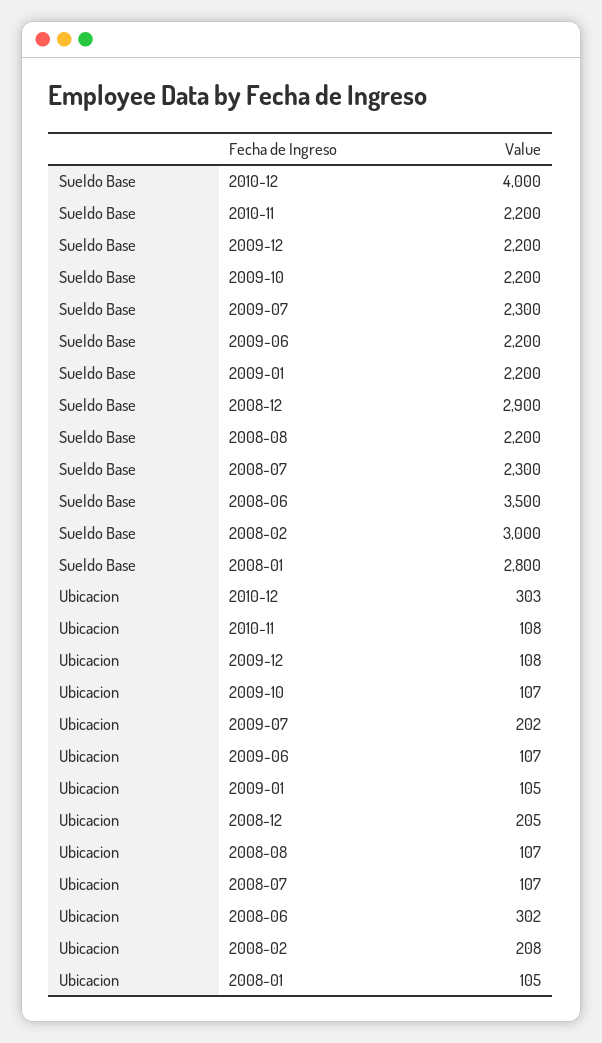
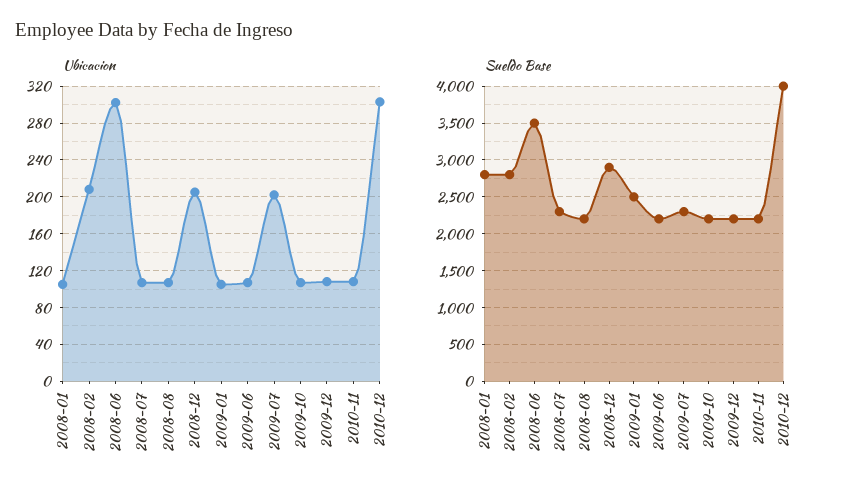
  {
    "Sueldo Base": {
      "2010-12": 4000,
      "2010-11": 2200,
      "2009-12": 2200,
      "2009-10": 2200,
      "2009-07": 2300,
      "2009-06": 2200,
-     "2009-01": 2200,
+     "2009-01": 2500,
      "2008-12": 2900,
      "2008-08": 2200,
      "2008-07": 2300,
      "2008-06": 3500,
-     "2008-02": 3000,
+     "2008-02": 2800,
      "2008-01": 2800
    },
    "Ubicacion": {
      "2010-12": 303,
      "2010-11": 108,
      "2009-12": 108,
      "2009-10": 107,
      "2009-07": 202,
      "2009-06": 107,
      "2009-01": 105,
      "2008-12": 205,
      "2008-08": 107,
      "2008-07": 107,
      "2008-06": 302,
      "2008-02": 208,
      "2008-01": 105
    }
  }

